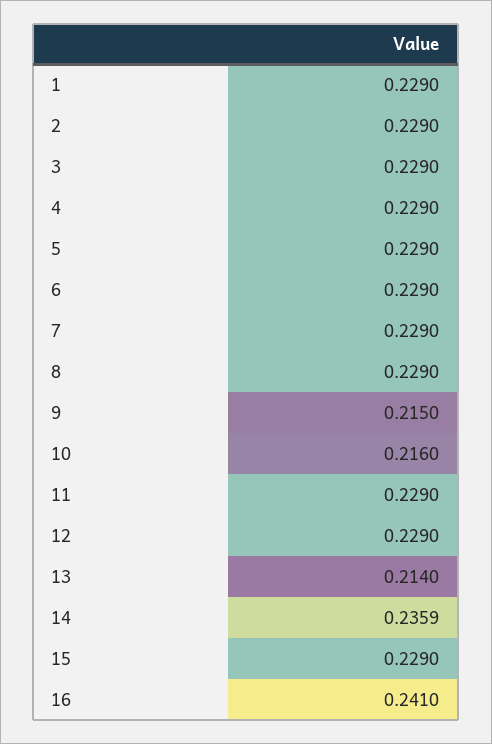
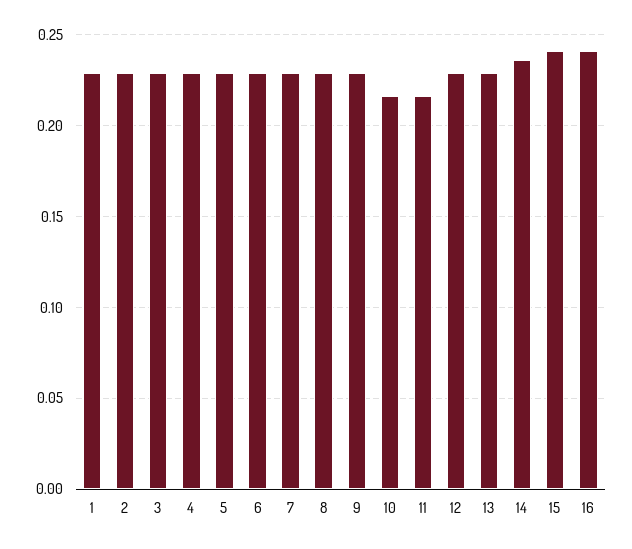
  {
    "1": 0.229,
    "2": 0.229,
    "3": 0.229,
    "4": 0.229,
    "5": 0.229,
    "6": 0.229,
    "7": 0.229,
    "8": 0.229,
-   "9": 0.215,
+   "9": 0.23,
    "10": 0.216,
-   "11": 0.229,
+   "11": 0.215,
    "12": 0.229,
-   "13": 0.214,
+   "13": 0.23,
    "14": 0.2359,
-   "15": 0.229,
+   "15": 0.24,
    "16": 0.241
  }

